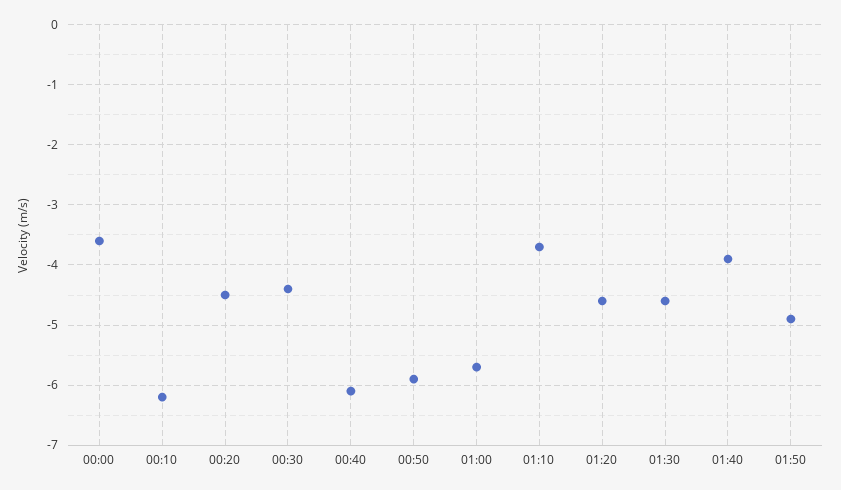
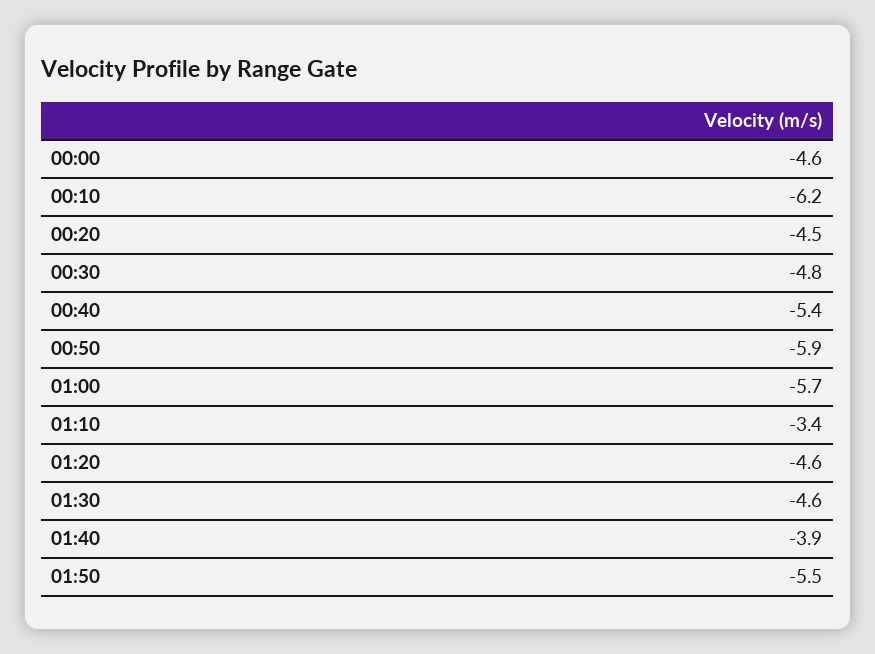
  {
-   "00:00": -3.6,
+   "00:00": -4.6,
    "00:10": -6.2,
    "00:20": -4.5,
-   "00:30": -4.4,
+   "00:30": -4.8,
-   "00:40": -6.1,
+   "00:40": -5.4,
    "00:50": -5.9,
    "01:00": -5.7,
-   "01:10": -3.7,
+   "01:10": -3.4,
    "01:20": -4.6,
    "01:30": -4.6,
    "01:40": -3.9,
-   "01:50": -4.9
+   "01:50": -5.5
  }

